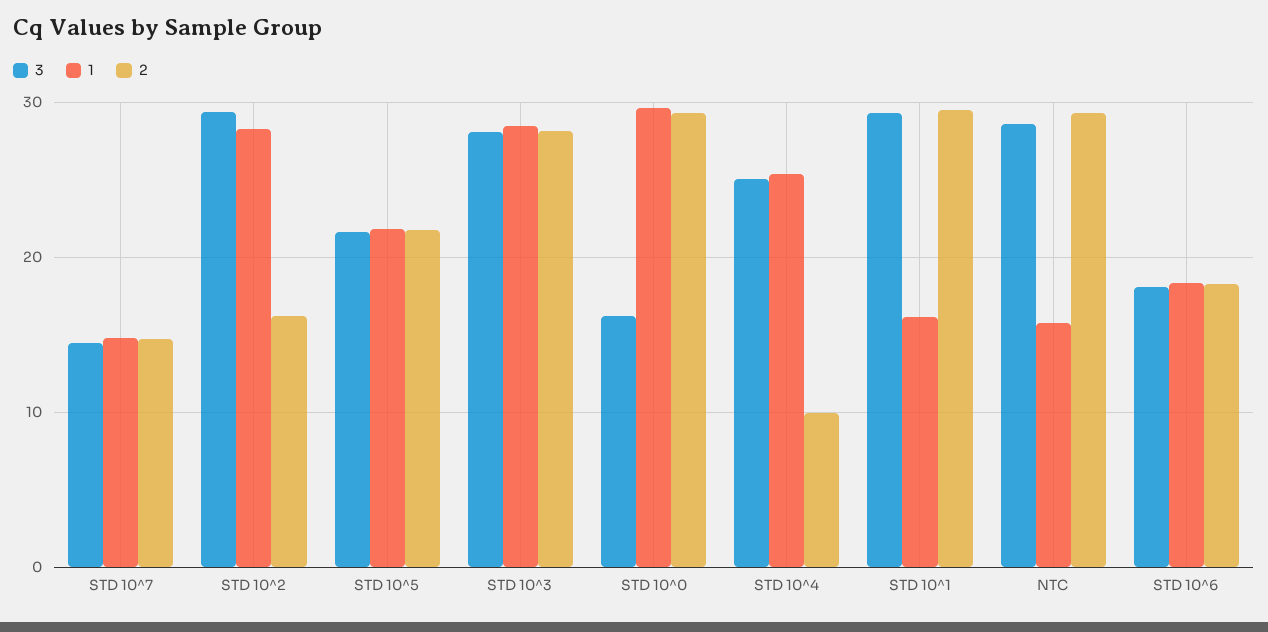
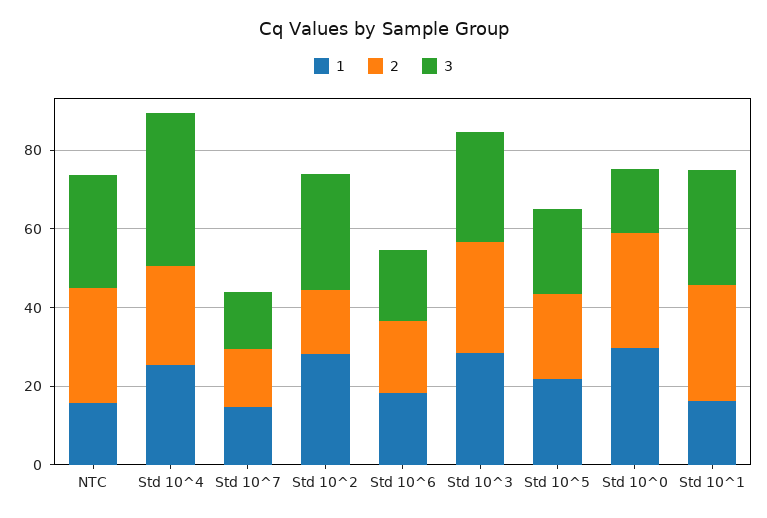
  {
    "3": {
      "STD 10^7": 14,
      "STD 10^2": 29,
      "STD 10^5": 22,
      "STD 10^3": 28,
      "STD 10^0": 16,
-     "STD 10^4": 25,
+     "STD 10^4": 40,
      "STD 10^1": 29,
      "NTC": 29,
      "STD 10^6": 18
    },
    "1": {
      "STD 10^7": 15,
      "STD 10^2": 28,
      "STD 10^5": 22,
      "STD 10^3": 28,
      "STD 10^0": 30,
      "STD 10^4": 25,
      "STD 10^1": 16,
      "NTC": 16,
      "STD 10^6": 18
    },
    "2": {
      "STD 10^7": 15,
      "STD 10^2": 16,
      "STD 10^5": 22,
      "STD 10^3": 28,
      "STD 10^0": 29,
-     "STD 10^4": 10,
+     "STD 10^4": 25,
      "STD 10^1": 30,
      "NTC": 29,
      "STD 10^6": 18
    }
  }

